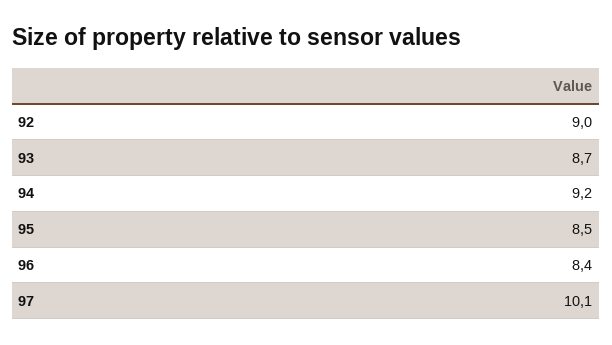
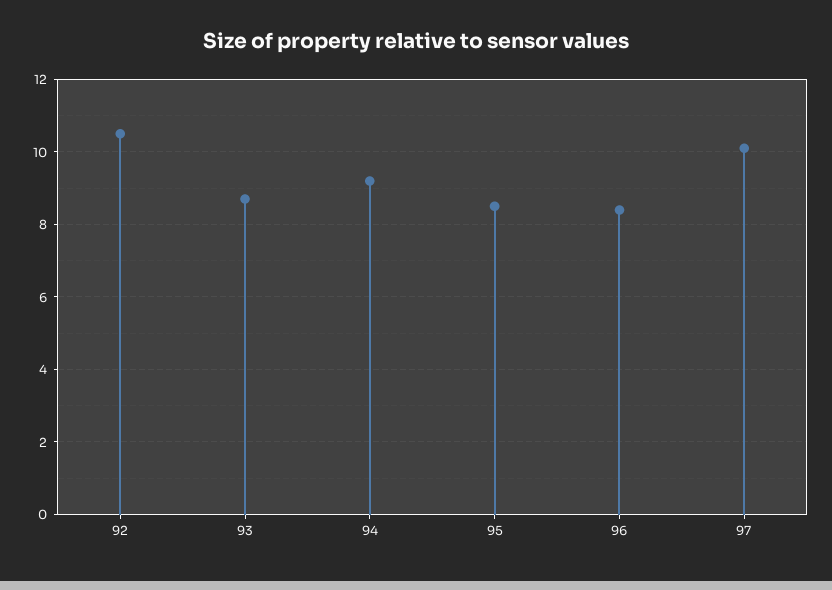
  {
-   "92": 9,
+   "92": 10.5,
    "93": 8.7,
    "94": 9.2,
    "95": 8.5,
    "96": 8.4,
    "97": 10.1
  }

